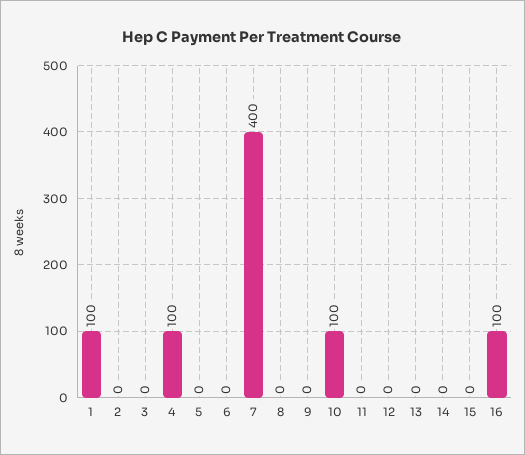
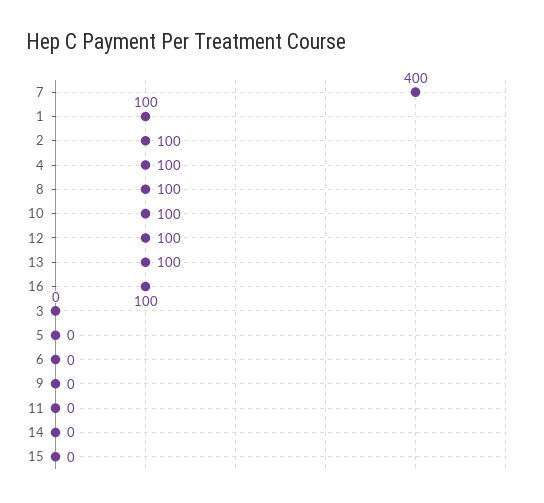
  {
    "1": 100,
-   "2": 0,
+   "2": 100,
    "3": 0,
    "4": 100,
    "5": 0,
    "6": 0,
    "7": 400,
-   "8": 0,
+   "8": 100,
    "9": 0,
    "10": 100,
    "11": 0,
-   "12": 0,
+   "12": 100,
-   "13": 0,
+   "13": 100,
    "14": 0,
    "15": 0,
    "16": 100
  }

